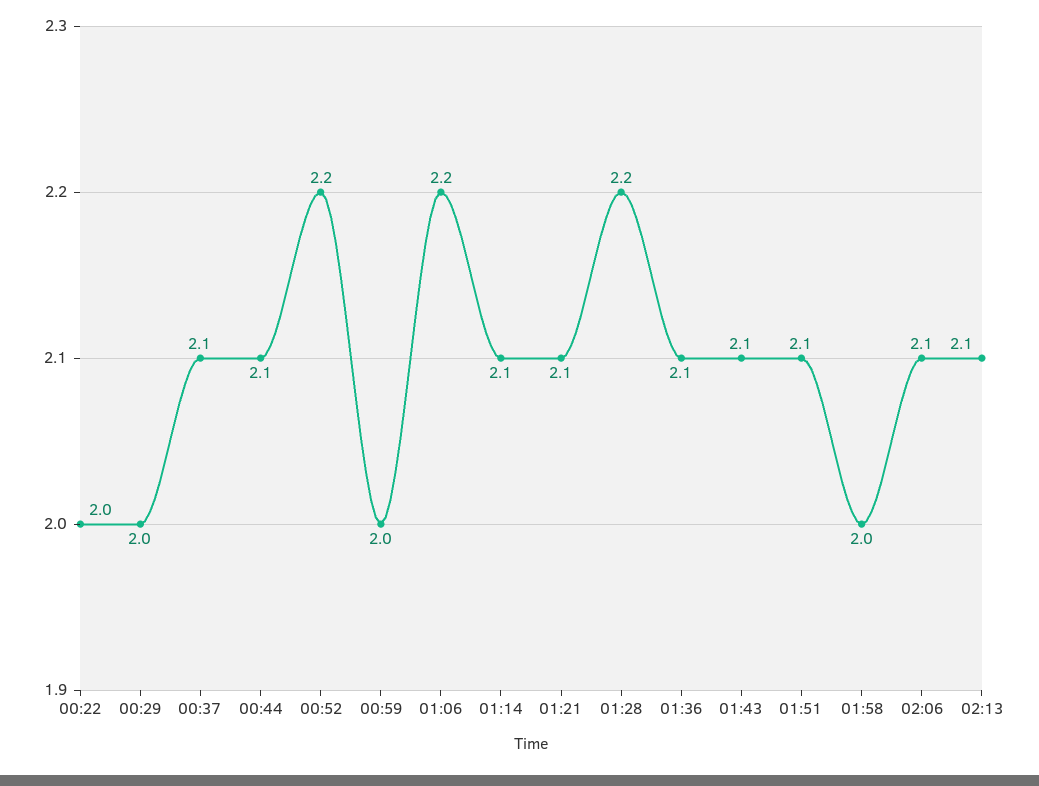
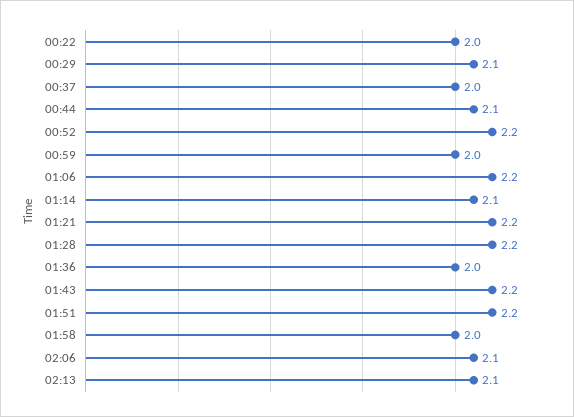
  {
    "00:22": 2,
-   "00:29": 2,
+   "00:29": 2.1,
-   "00:37": 2.1,
+   "00:37": 2,
    "00:44": 2.1,
    "00:52": 2.2,
    "00:59": 2,
    "01:06": 2.2,
    "01:14": 2.1,
-   "01:21": 2.1,
+   "01:21": 2.2,
    "01:28": 2.2,
-   "01:36": 2.1,
+   "01:36": 2,
-   "01:43": 2.1,
+   "01:43": 2.2,
-   "01:51": 2.1,
+   "01:51": 2.2,
    "01:58": 2,
    "02:06": 2.1,
    "02:13": 2.1
  }

